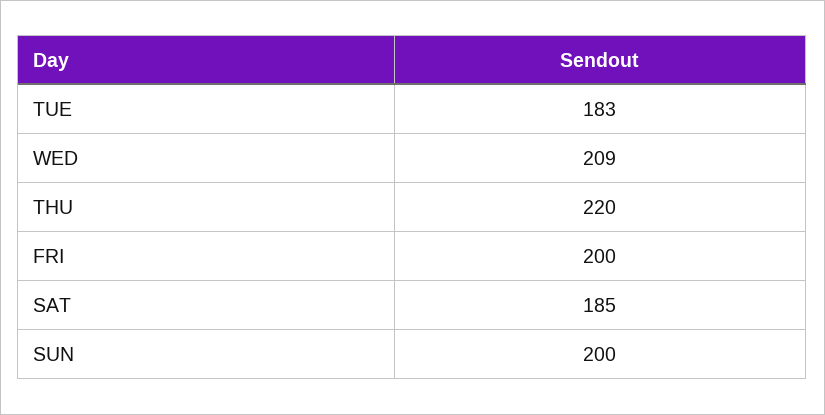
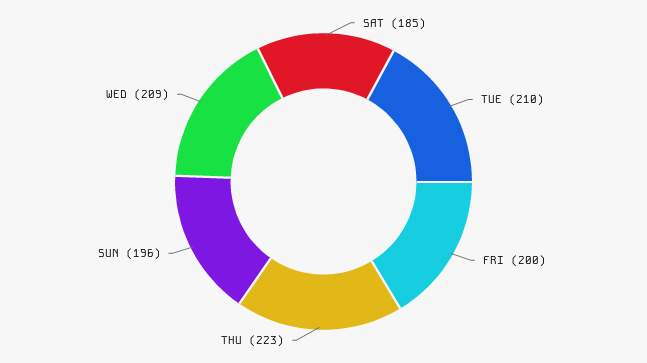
  {
-   "TUE": 183,
+   "TUE": 210,
    "WED": 209,
-   "THU": 220,
+   "THU": 223,
    "FRI": 200,
    "SAT": 185,
-   "SUN": 200
+   "SUN": 196
  }

